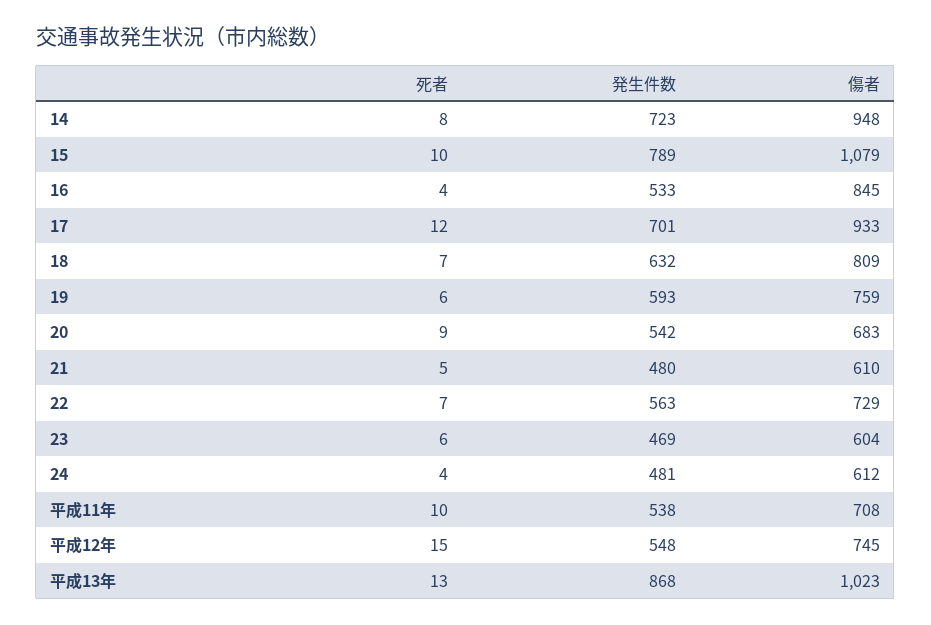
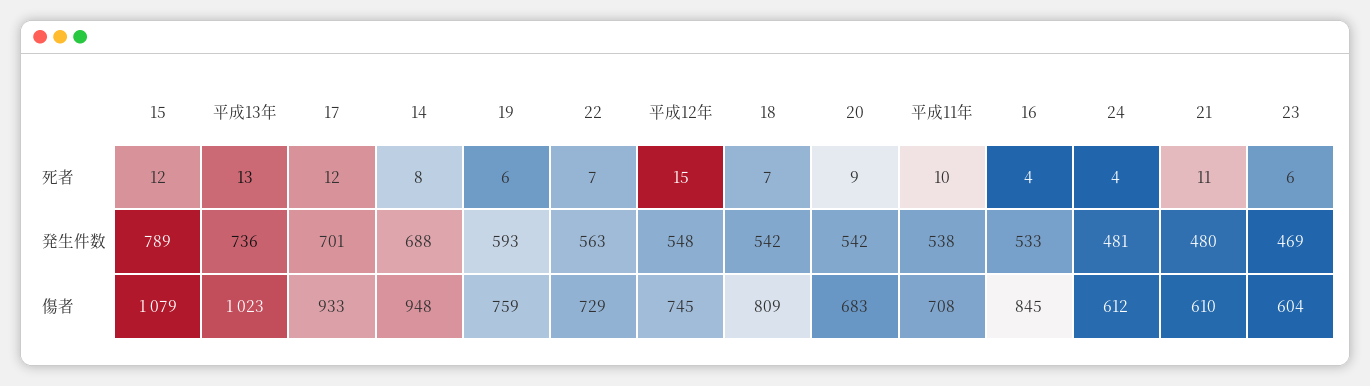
  {
    "死者": {
      "14": 8,
-     "15": 10,
+     "15": 12,
      "16": 4,
      "17": 12,
      "18": 7,
      "19": 6,
      "20": 9,
-     "21": 5,
+     "21": 11,
      "22": 7,
      "23": 6,
      "24": 4,
      "平成11年": 10,
      "平成12年": 15,
      "平成13年": 13
    },
    "発生件数": {
-     "14": 723,
+     "14": 688,
      "15": 789,
      "16": 533,
      "17": 701,
-     "18": 632,
+     "18": 542,
      "19": 593,
      "20": 542,
      "21": 480,
      "22": 563,
      "23": 469,
      "24": 481,
      "平成11年": 538,
      "平成12年": 548,
-     "平成13年": 868
+     "平成13年": 736
    },
    "傷者": {
      "14": 948,
      "15": 1079,
      "16": 845,
      "17": 933,
      "18": 809,
      "19": 759,
      "20": 683,
      "21": 610,
      "22": 729,
      "23": 604,
      "24": 612,
      "平成11年": 708,
      "平成12年": 745,
      "平成13年": 1023
    }
  }

